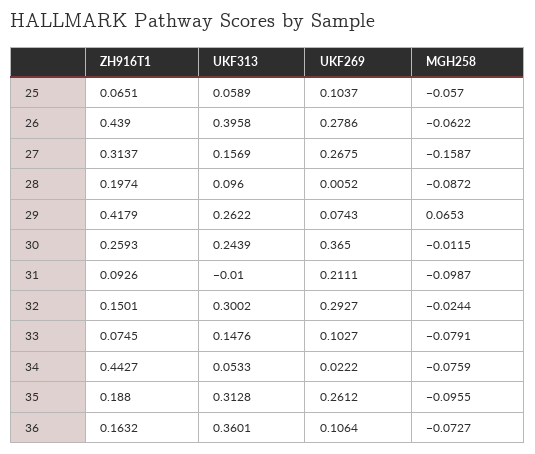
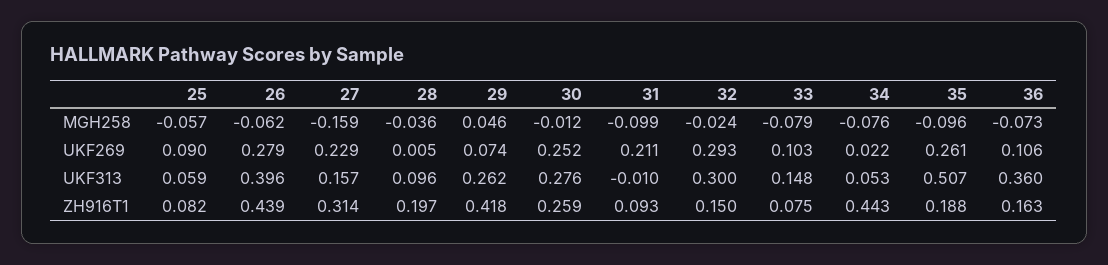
  {
    "ZH916T1": {
-     "25": 0.0651,
+     "25": 0.082,
      "26": 0.439,
      "27": 0.3137,
      "28": 0.1974,
      "29": 0.4179,
      "30": 0.2593,
      "31": 0.0926,
      "32": 0.1501,
      "33": 0.0745,
      "34": 0.4427,
      "35": 0.188,
      "36": 0.1632
    },
    "UKF313": {
      "25": 0.0589,
      "26": 0.3958,
      "27": 0.1569,
      "28": 0.096,
      "29": 0.2622,
-     "30": 0.2439,
+     "30": 0.276,
      "31": -0.01,
      "32": 0.3002,
      "33": 0.1476,
      "34": 0.0533,
-     "35": 0.3128,
+     "35": 0.507,
      "36": 0.3601
    },
    "UKF269": {
-     "25": 0.1037,
+     "25": 0.09,
      "26": 0.2786,
-     "27": 0.2675,
+     "27": 0.229,
      "28": 0.0052,
      "29": 0.0743,
-     "30": 0.365,
+     "30": 0.252,
      "31": 0.2111,
      "32": 0.2927,
      "33": 0.1027,
      "34": 0.0222,
      "35": 0.2612,
      "36": 0.1064
    },
    "MGH258": {
      "25": -0.057,
      "26": -0.0622,
      "27": -0.1587,
-     "28": -0.0872,
+     "28": -0.036,
-     "29": 0.0653,
+     "29": 0.046,
      "30": -0.0115,
      "31": -0.0987,
      "32": -0.0244,
      "33": -0.0791,
      "34": -0.0759,
      "35": -0.0955,
      "36": -0.0727
    }
  }

